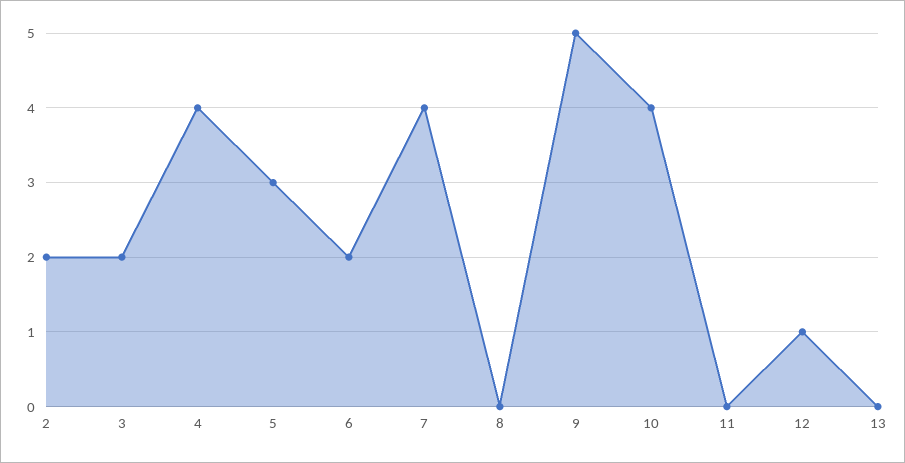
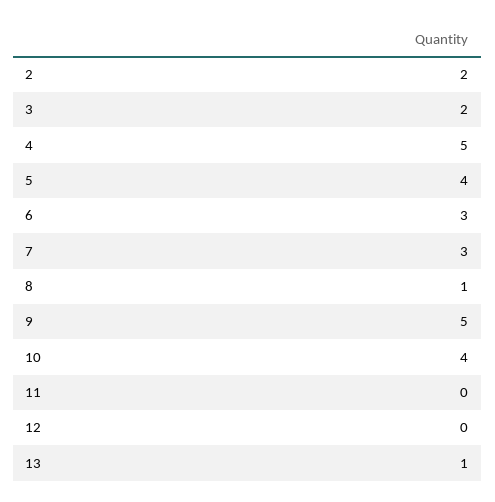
  {
    "2": 2,
    "3": 2,
-   "4": 4,
+   "4": 5,
-   "5": 3,
+   "5": 4,
-   "6": 2,
+   "6": 3,
-   "7": 4,
+   "7": 3,
-   "8": 0,
+   "8": 1,
    "9": 5,
    "10": 4,
    "11": 0,
-   "12": 1,
+   "12": 0,
-   "13": 0
+   "13": 1
  }

